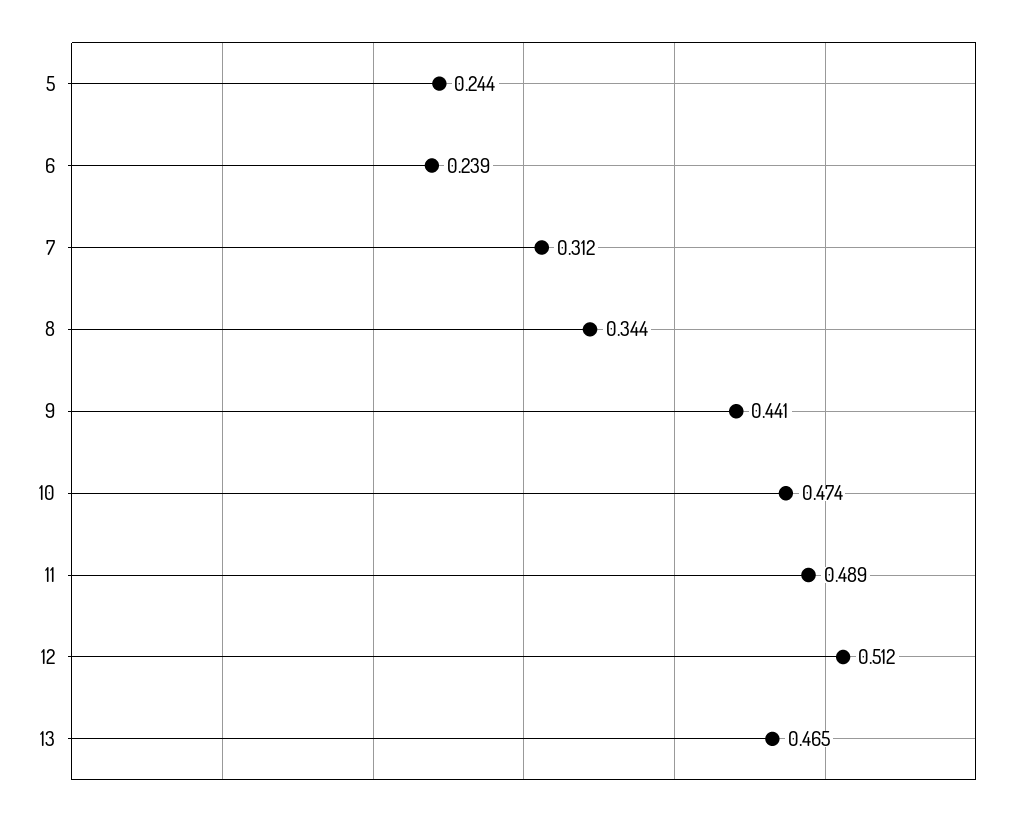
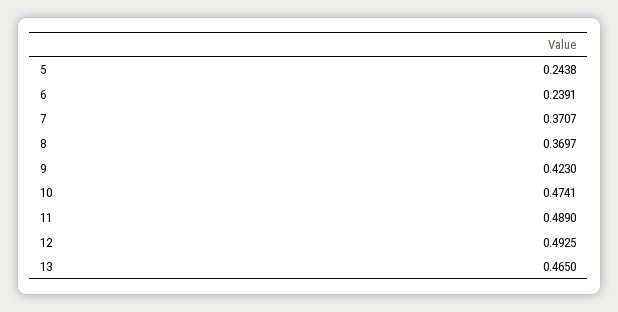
  {
    "5": 0.2438,
    "6": 0.2391,
-   "7": 0.312,
+   "7": 0.3707,
-   "8": 0.344,
+   "8": 0.3697,
-   "9": 0.441,
+   "9": 0.423,
    "10": 0.4741,
    "11": 0.489,
-   "12": 0.512,
+   "12": 0.4925,
    "13": 0.465
  }

